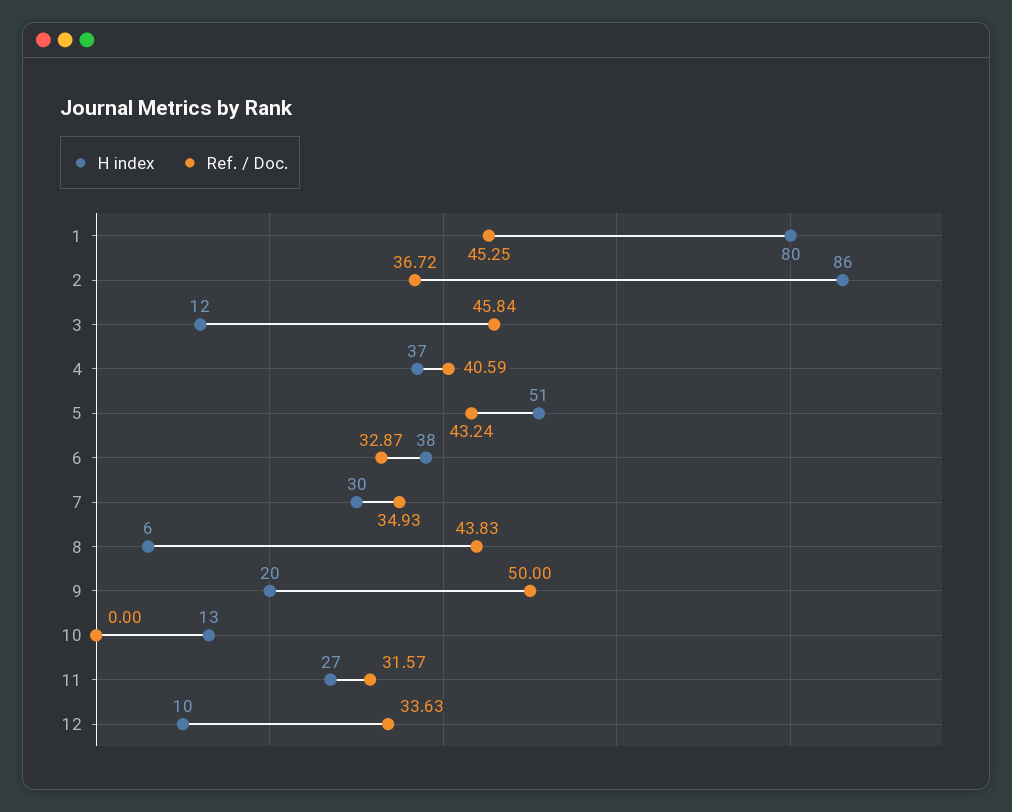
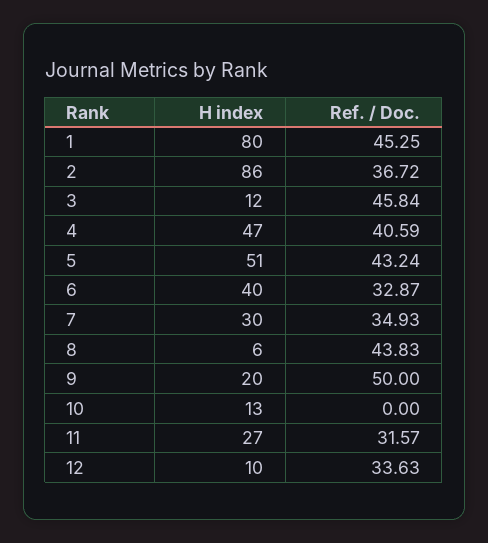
  {
    "H index": {
      "1": 80,
      "2": 86,
      "3": 12,
-     "4": 37,
+     "4": 47,
      "5": 51,
-     "6": 38,
+     "6": 40,
      "7": 30,
      "8": 6,
      "9": 20,
      "10": 13,
      "11": 27,
      "12": 10
    },
    "Ref. / Doc.": {
      "1": 45.25,
      "2": 36.72,
      "3": 45.84,
      "4": 40.59,
      "5": 43.24,
      "6": 32.87,
      "7": 34.93,
      "8": 43.83,
      "9": 50,
      "10": 0,
      "11": 31.57,
      "12": 33.63
    }
  }

